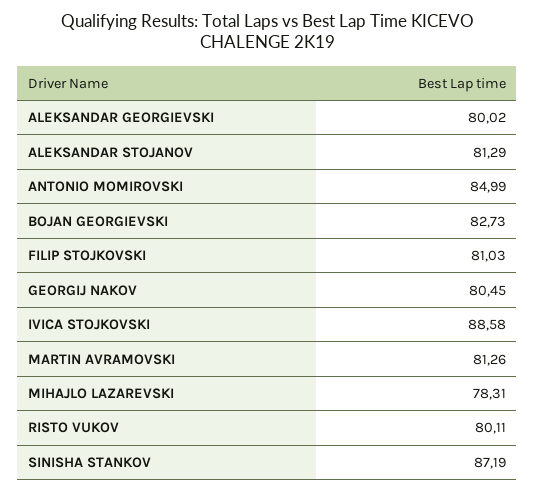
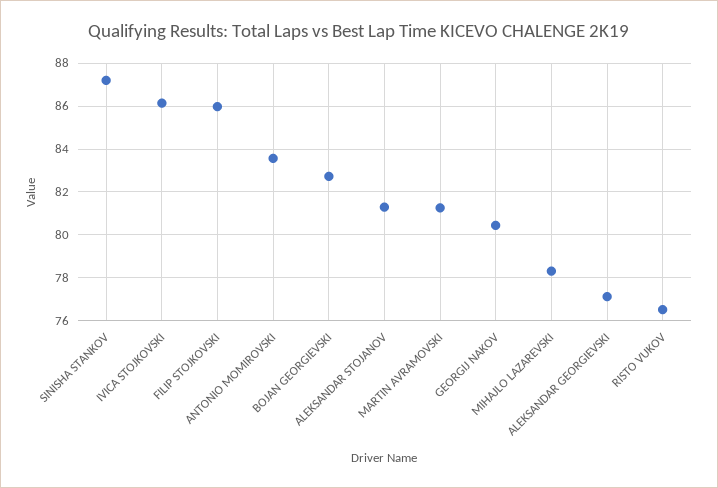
  {
-   "ALEKSANDAR GEORGIEVSKI": 80.02,
+   "ALEKSANDAR GEORGIEVSKI": 77,
    "ALEKSANDAR STOJANOV": 81.29,
-   "ANTONIO MOMIROVSKI": 84.99,
+   "ANTONIO MOMIROVSKI": 83.5,
    "BOJAN GEORGIEVSKI": 82.73,
-   "FILIP STOJKOVSKI": 81.03,
+   "FILIP STOJKOVSKI": 86,
    "GEORGIJ NAKOV": 80.45,
-   "IVICA STOJKOVSKI": 88.58,
+   "IVICA STOJKOVSKI": 86,
    "MARTIN AVRAMOVSKI": 81.26,
    "MIHAJLO LAZAREVSKI": 78.31,
-   "RISTO VUKOV": 80.11,
+   "RISTO VUKOV": 76.5,
    "SINISHA STANKOV": 87.19
  }

